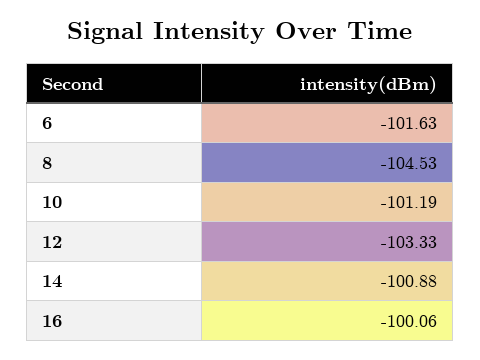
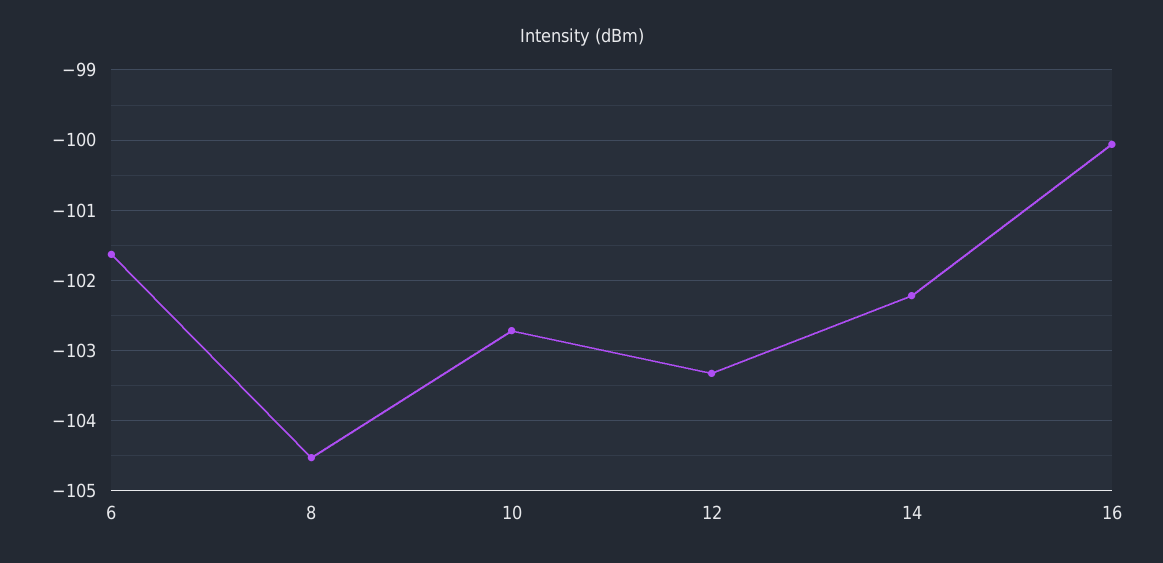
  {
    "6": -101.63,
    "8": -104.53,
-   "10": -101.19,
+   "10": -102.7,
    "12": -103.33,
-   "14": -100.88,
+   "14": -102.2,
    "16": -100.06
  }

